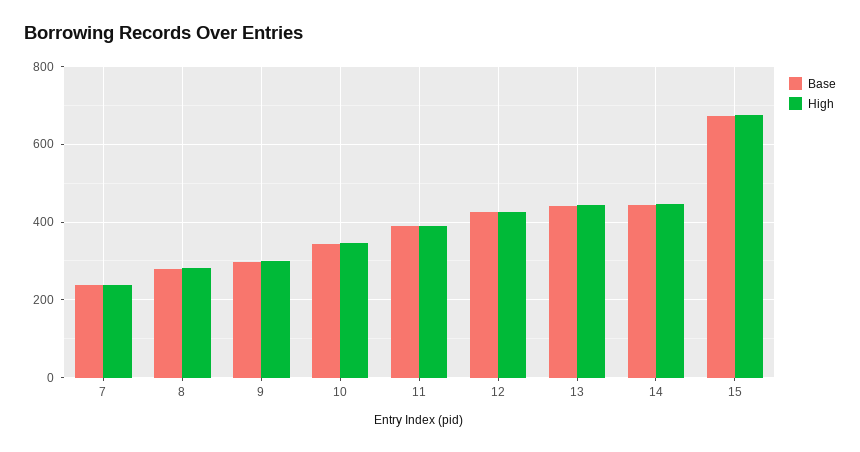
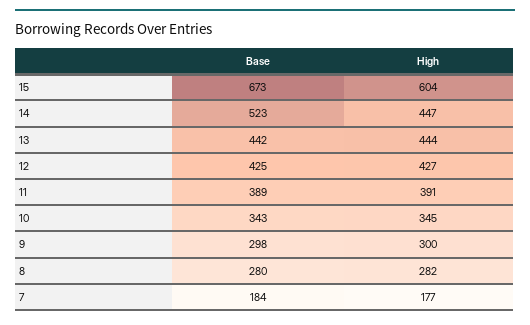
  {
    "Base": {
-     "7": 240,
+     "7": 184,
      "8": 280,
      "9": 298,
      "10": 343,
      "11": 389,
      "12": 425,
      "13": 442,
-     "14": 440,
+     "14": 523,
      "15": 673
    },
    "High": {
-     "7": 240,
+     "7": 177,
      "8": 282,
      "9": 300,
      "10": 345,
      "11": 391,
      "12": 427,
      "13": 444,
      "14": 447,
-     "15": 680
+     "15": 604
    }
  }

